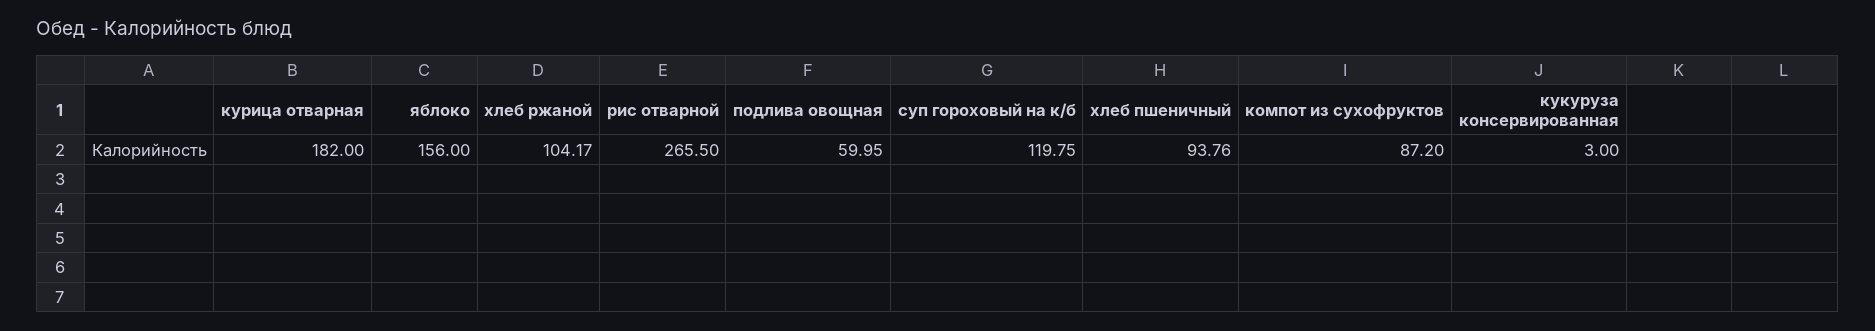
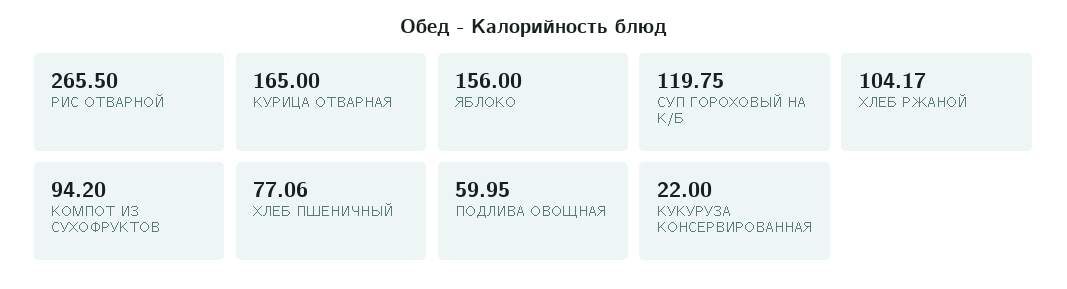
  {
-   "курица отварная": 182,
+   "курица отварная": 165,
    "яблоко": 156,
    "хлеб ржаной": 104.17,
    "рис отварной": 265.5,
    "подлива овощная": 59.95,
    "суп гороховый на к/б": 119.75,
-   "хлеб пшеничный": 93.76,
+   "хлеб пшеничный": 77.06,
-   "компот из сухофруктов": 87.2,
+   "компот из сухофруктов": 94.2,
-   "кукуруза консервированная": 3
+   "кукуруза консервированная": 22
  }

